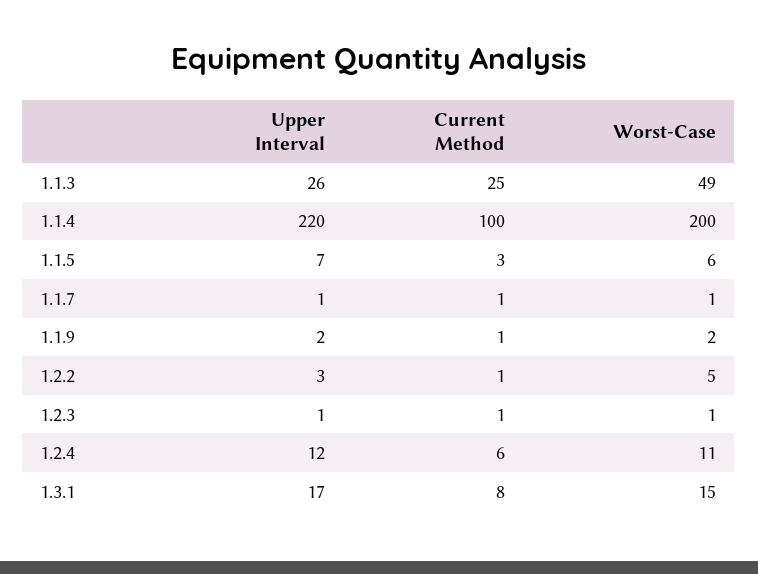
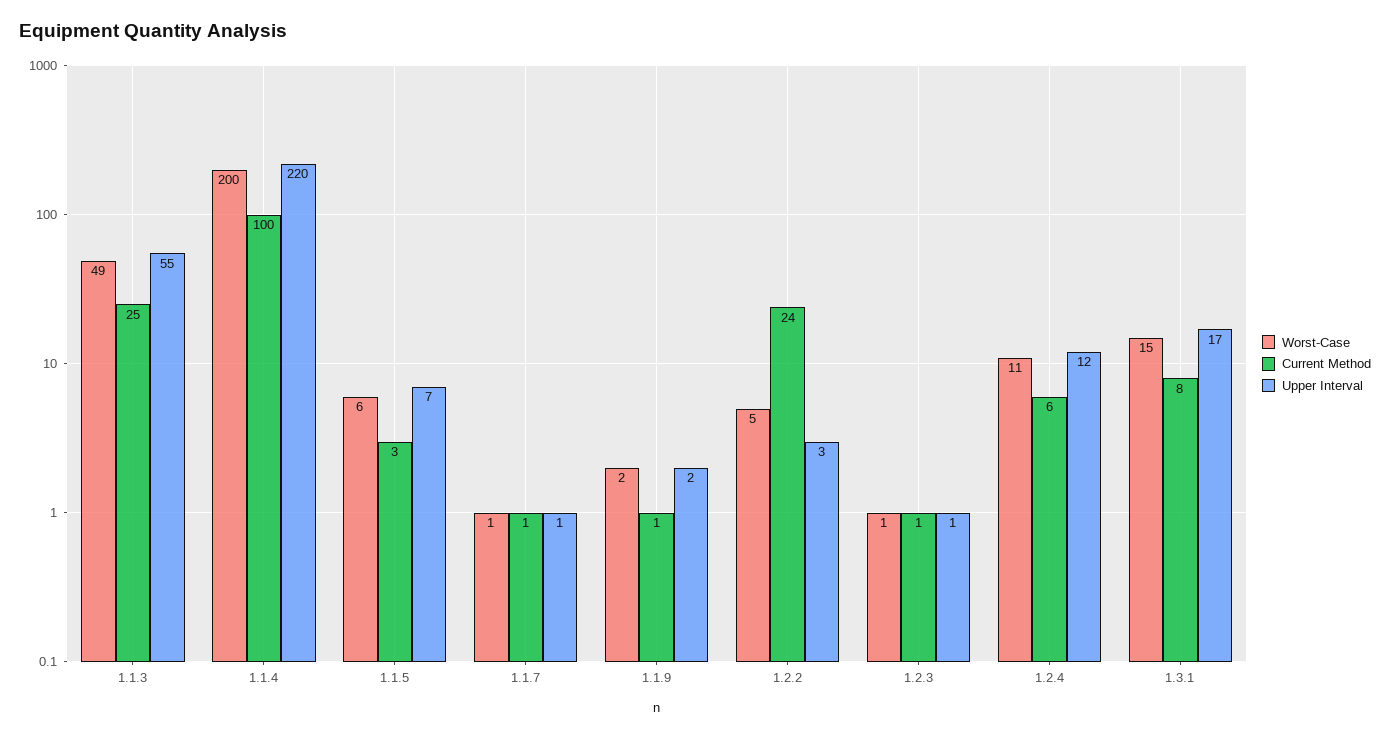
  {
    "Upper Interval": {
-     "1.1.3": 26,
+     "1.1.3": 55,
      "1.1.4": 220,
      "1.1.5": 7,
      "1.1.7": 1,
      "1.1.9": 2,
      "1.2.2": 3,
      "1.2.3": 1,
      "1.2.4": 12,
      "1.3.1": 17
    },
    "Current Method": {
      "1.1.3": 25,
      "1.1.4": 100,
      "1.1.5": 3,
      "1.1.7": 1,
      "1.1.9": 1,
-     "1.2.2": 1,
+     "1.2.2": 24,
      "1.2.3": 1,
      "1.2.4": 6,
      "1.3.1": 8
    },
    "Worst-Case": {
      "1.1.3": 49,
      "1.1.4": 200,
      "1.1.5": 6,
      "1.1.7": 1,
      "1.1.9": 2,
      "1.2.2": 5,
      "1.2.3": 1,
      "1.2.4": 11,
      "1.3.1": 15
    }
  }

